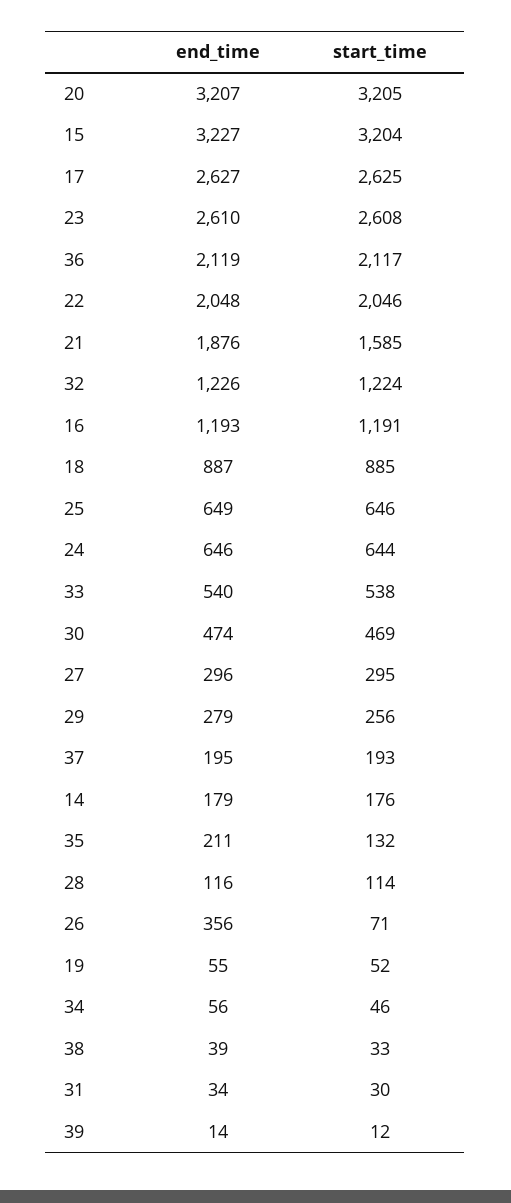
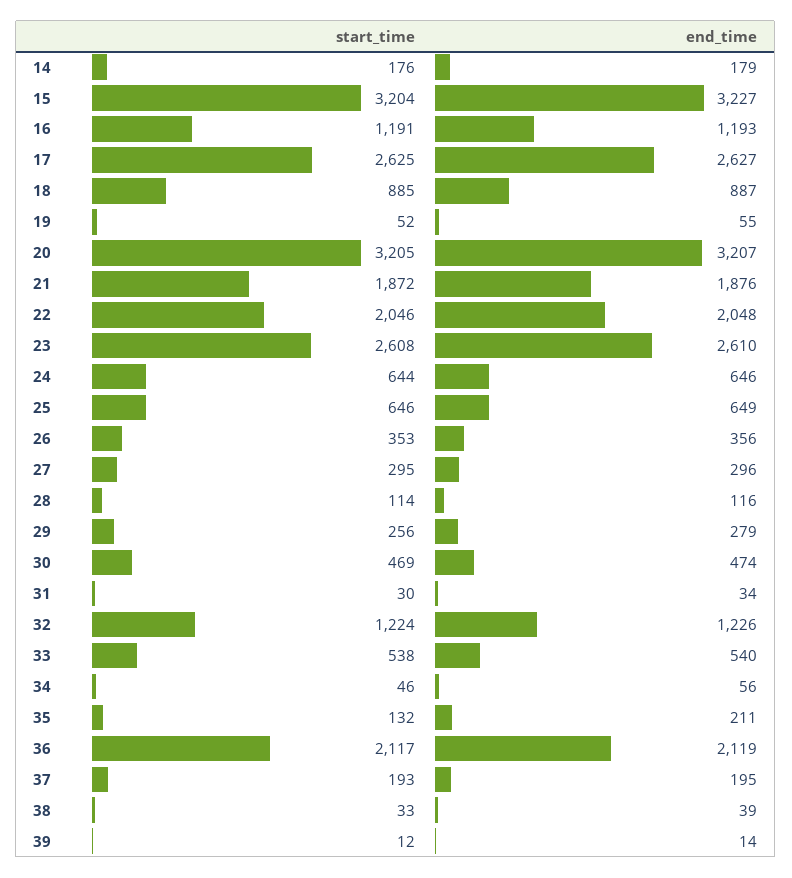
  {
    "end_time": {
      "20": 3207,
      "15": 3227,
      "17": 2627,
      "23": 2610,
      "36": 2119,
      "22": 2048,
      "21": 1876,
      "32": 1226,
      "16": 1193,
      "18": 887,
      "25": 649,
      "24": 646,
      "33": 540,
      "30": 474,
      "27": 296,
      "29": 279,
      "37": 195,
      "14": 179,
      "35": 211,
      "28": 116,
      "26": 356,
      "19": 55,
      "34": 56,
      "38": 39,
      "31": 34,
      "39": 14
    },
    "start_time": {
      "20": 3205,
      "15": 3204,
      "17": 2625,
      "23": 2608,
      "36": 2117,
      "22": 2046,
-     "21": 1585,
+     "21": 1872,
      "32": 1224,
      "16": 1191,
      "18": 885,
      "25": 646,
      "24": 644,
      "33": 538,
      "30": 469,
      "27": 295,
      "29": 256,
      "37": 193,
      "14": 176,
      "35": 132,
      "28": 114,
-     "26": 71,
+     "26": 353,
      "19": 52,
      "34": 46,
      "38": 33,
      "31": 30,
      "39": 12
    }
  }

